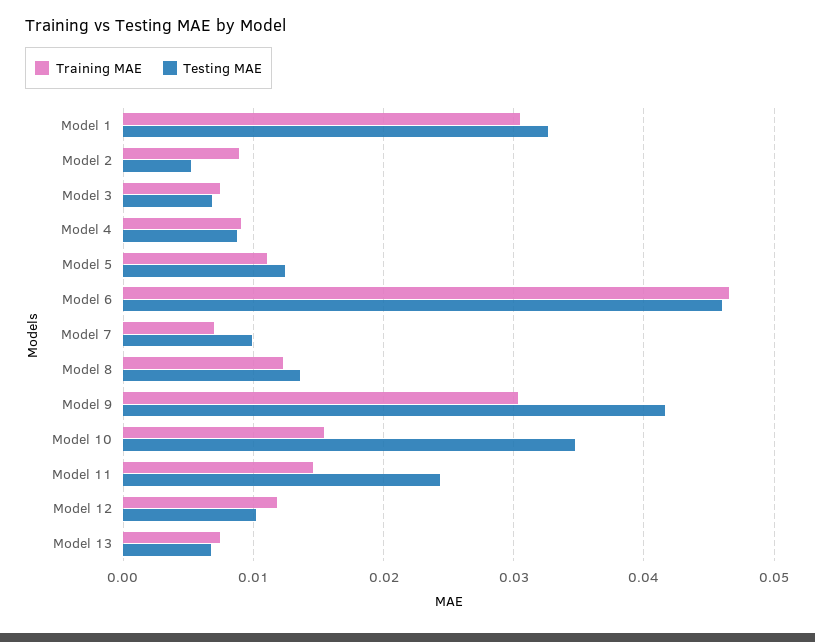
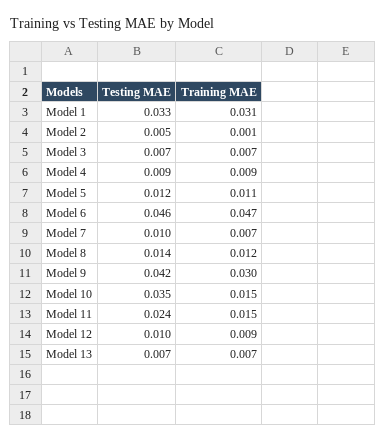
  {
    "Training MAE": {
      "Model 1": 0.031,
-     "Model 2": 0.009,
+     "Model 2": 0.001,
      "Model 3": 0.007,
      "Model 4": 0.009,
      "Model 5": 0.011,
      "Model 6": 0.047,
      "Model 7": 0.007,
      "Model 8": 0.012,
      "Model 9": 0.03,
      "Model 10": 0.015,
      "Model 11": 0.015,
-     "Model 12": 0.012,
+     "Model 12": 0.009,
      "Model 13": 0.007
    },
    "Testing MAE": {
      "Model 1": 0.033,
      "Model 2": 0.005,
      "Model 3": 0.007,
      "Model 4": 0.009,
      "Model 5": 0.012,
      "Model 6": 0.046,
      "Model 7": 0.01,
      "Model 8": 0.014,
      "Model 9": 0.042,
      "Model 10": 0.035,
      "Model 11": 0.024,
      "Model 12": 0.01,
      "Model 13": 0.007
    }
  }

